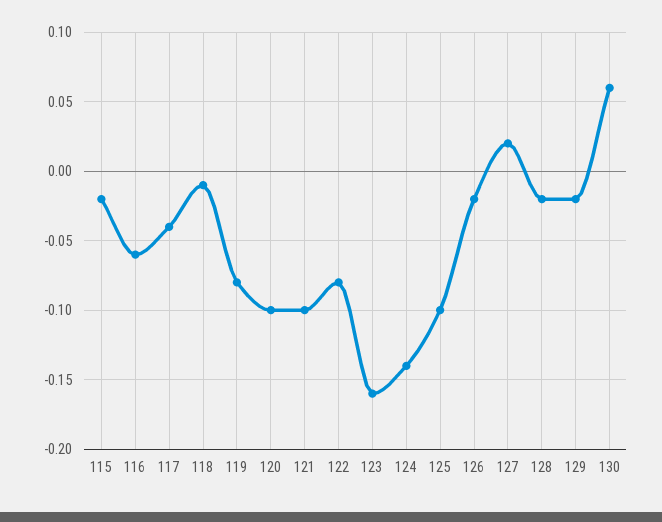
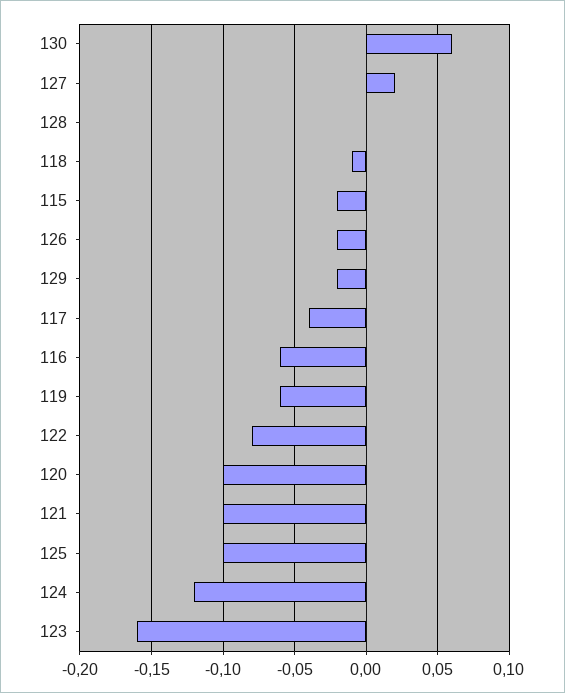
  {
    "115": -0.02,
    "116": -0.06,
    "117": -0.04,
    "118": -0.01,
-   "119": -0.08,
+   "119": -0.06,
    "120": -0.1,
    "121": -0.1,
    "122": -0.08,
    "123": -0.16,
-   "124": -0.14,
+   "124": -0.12,
    "125": -0.1,
    "126": -0.02,
    "127": 0.02,
-   "128": -0.02,
+   "128": 0,
    "129": -0.02,
    "130": 0.06
  }

